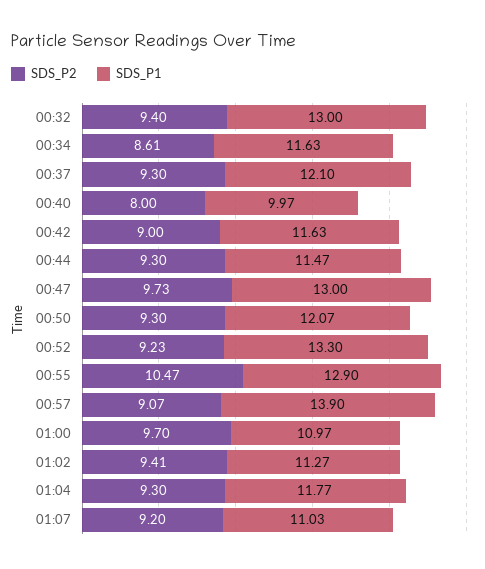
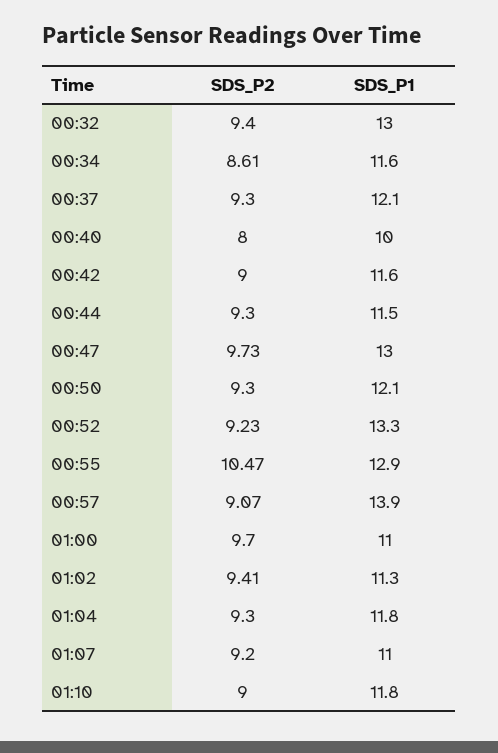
  {
    "SDS_P2": {
      "00:32": 9.4,
      "00:34": 8.61,
      "00:37": 9.3,
      "00:40": 8,
      "00:42": 9,
      "00:44": 9.3,
      "00:47": 9.73,
      "00:50": 9.3,
      "00:52": 9.23,
      "00:55": 10.47,
      "00:57": 9.07,
      "01:00": 9.7,
      "01:02": 9.41,
      "01:04": 9.3,
-     "01:07": 9.2
+     "01:07": 9.2,
+     "01:10": 9
    },
    "SDS_P1": {
      "00:32": 13,
      "00:34": 11.63,
      "00:37": 12.1,
      "00:40": 9.97,
      "00:42": 11.63,
      "00:44": 11.47,
      "00:47": 13,
      "00:50": 12.07,
      "00:52": 13.3,
      "00:55": 12.9,
      "00:57": 13.9,
      "01:00": 10.97,
      "01:02": 11.27,
      "01:04": 11.77,
-     "01:07": 11.03
+     "01:07": 11.03,
+     "01:10": 11.8
    }
  }

